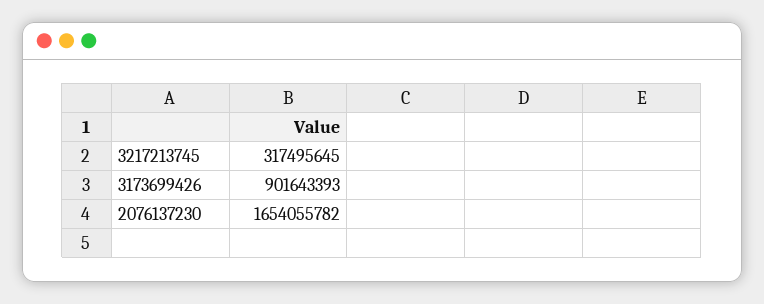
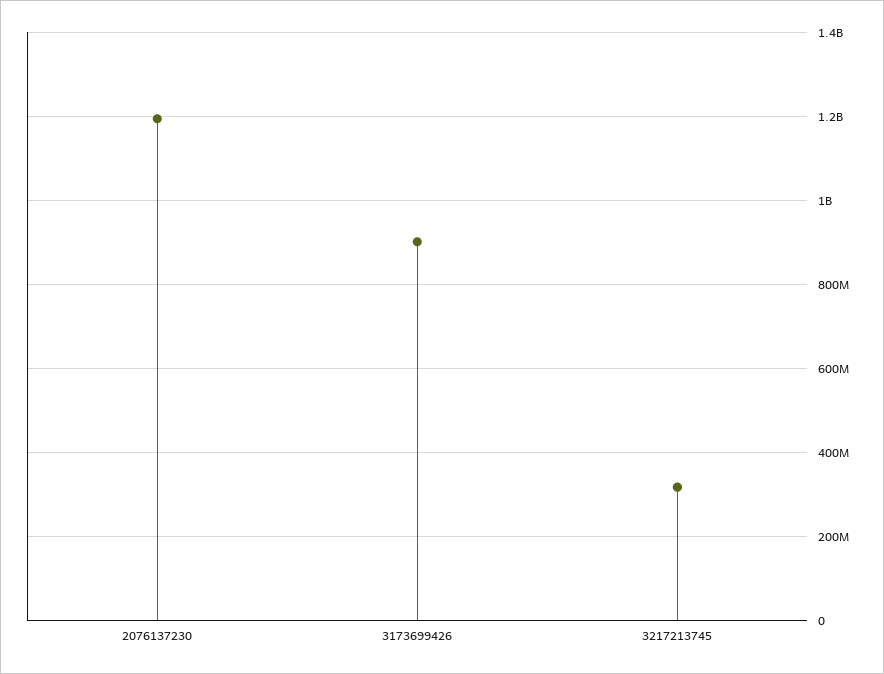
  {
    "3217213745": 317495645,
    "3173699426": 901643393,
-   "2076137230": 1654055782
+   "2076137230": 1200000000
  }

